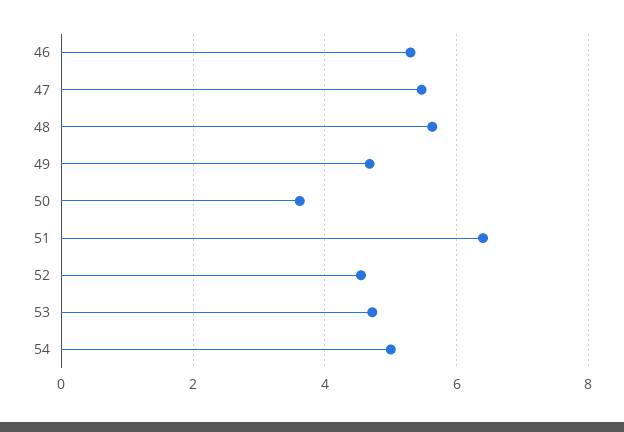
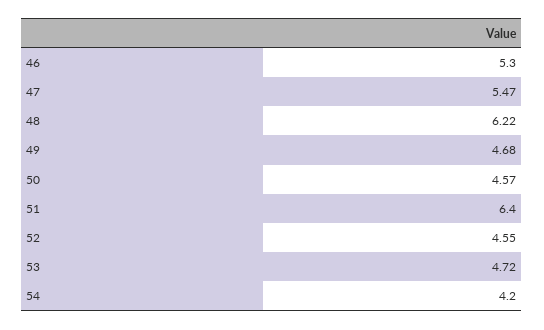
  {
    "46": 5.3,
    "47": 5.47,
-   "48": 5.6,
+   "48": 6.22,
    "49": 4.68,
-   "50": 3.6,
+   "50": 4.57,
    "51": 6.4,
    "52": 4.55,
    "53": 4.72,
-   "54": 5
+   "54": 4.2
  }

